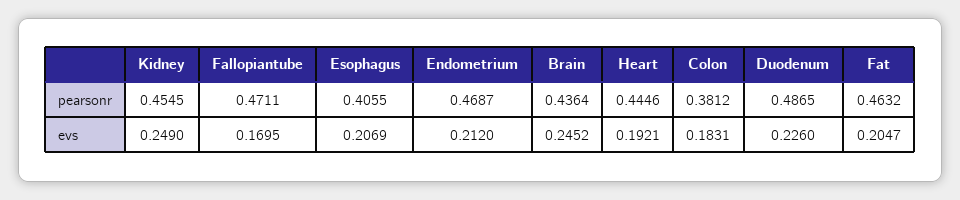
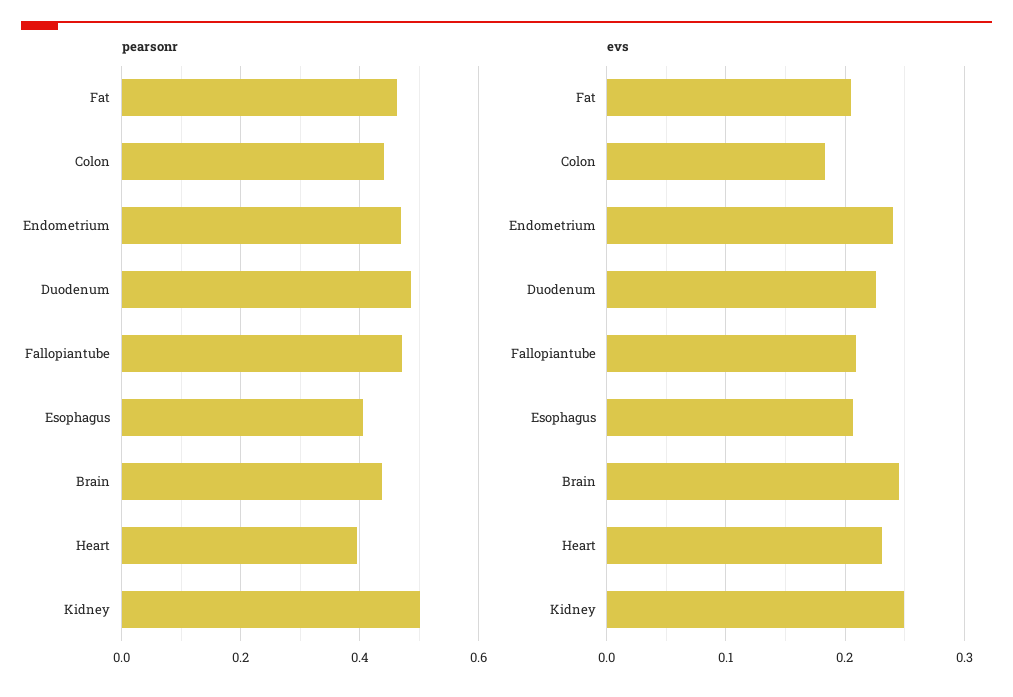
  {
    "pearsonr": {
-     "Kidney": 0.4545,
+     "Kidney": 0.5,
      "Fallopiantube": 0.4711,
      "Esophagus": 0.4055,
      "Endometrium": 0.4687,
      "Brain": 0.4364,
-     "Heart": 0.4446,
+     "Heart": 0.4,
-     "Colon": 0.3812,
+     "Colon": 0.44,
      "Duodenum": 0.4865,
      "Fat": 0.4632
    },
    "evs": {
      "Kidney": 0.249,
-     "Fallopiantube": 0.1695,
+     "Fallopiantube": 0.21,
      "Esophagus": 0.2069,
-     "Endometrium": 0.212,
+     "Endometrium": 0.24,
      "Brain": 0.2452,
-     "Heart": 0.1921,
+     "Heart": 0.23,
      "Colon": 0.1831,
      "Duodenum": 0.226,
      "Fat": 0.2047
    }
  }

